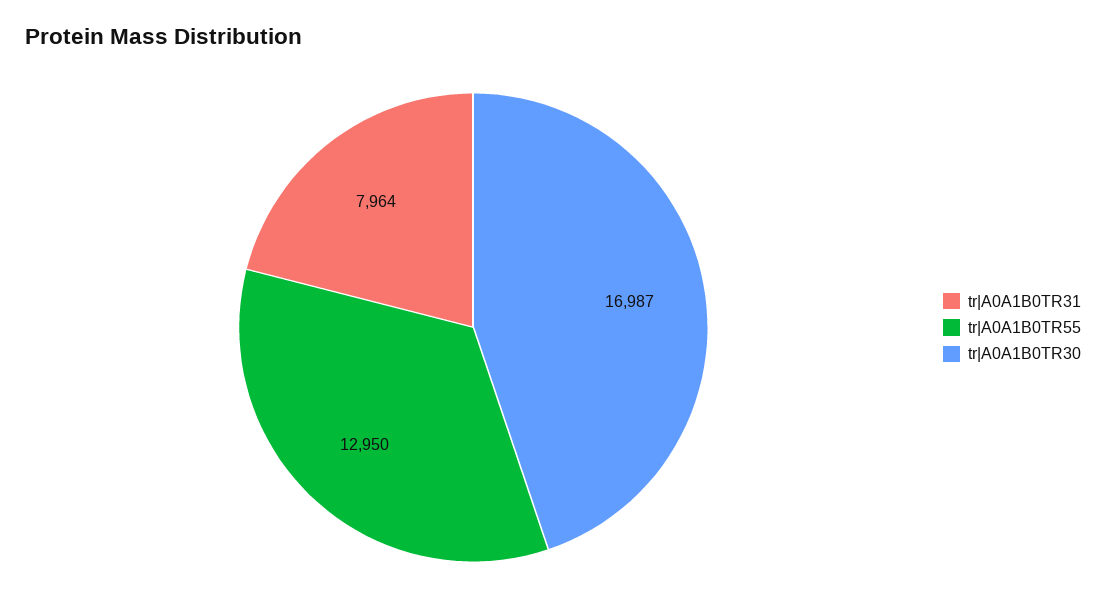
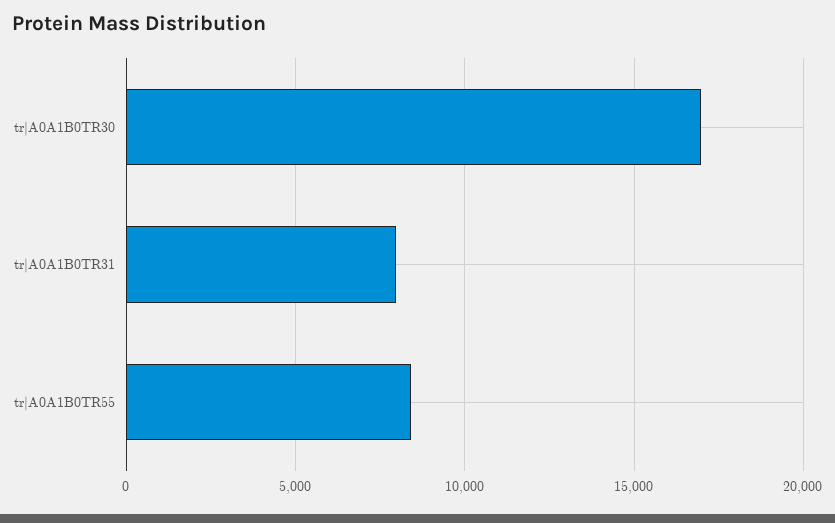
  {
    "tr|A0A1B0TR31": 7964,
-   "tr|A0A1B0TR55": 12950,
+   "tr|A0A1B0TR55": 8500,
    "tr|A0A1B0TR30": 16987
  }

